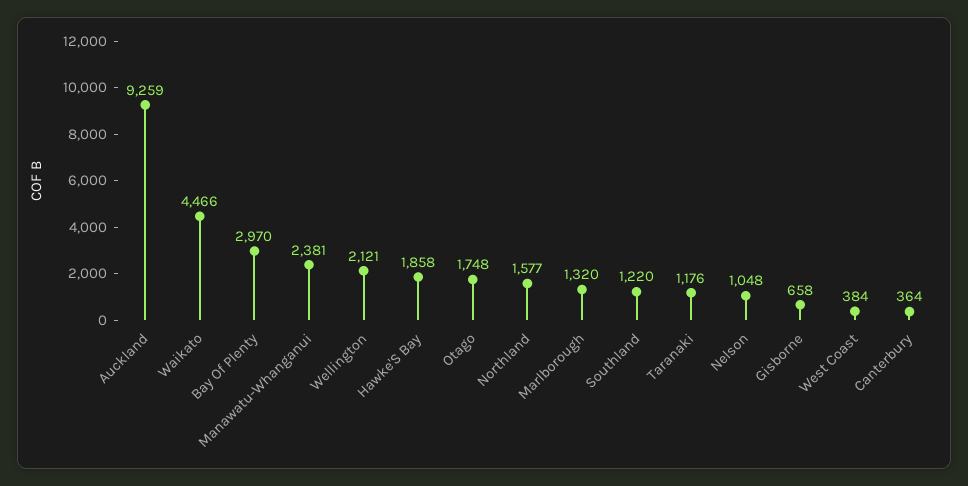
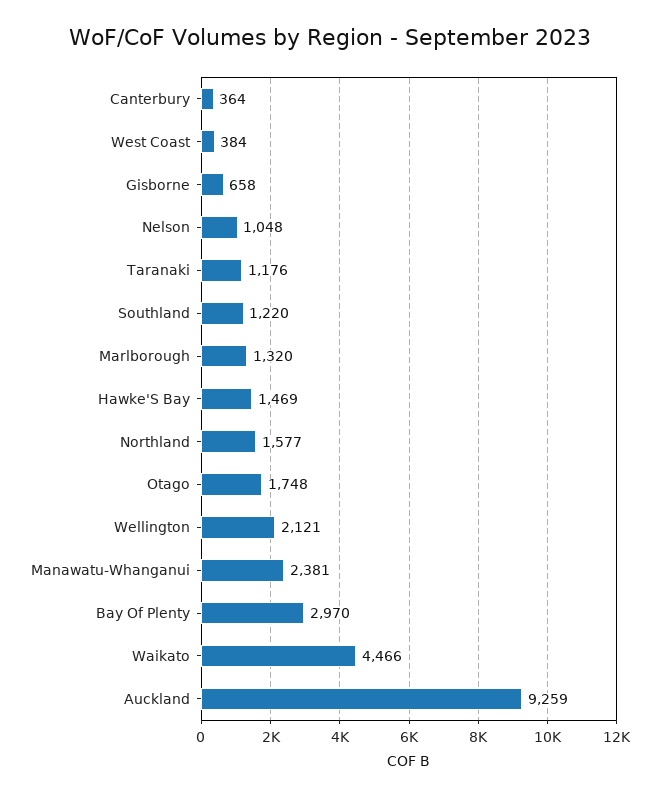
  {
    "Auckland": 9259,
    "Waikato": 4466,
    "Bay Of Plenty": 2970,
    "Manawatu-Whanganui": 2381,
    "Wellington": 2121,
-   "Hawke'S Bay": 1858,
+   "Hawke'S Bay": 1469,
    "Otago": 1748,
    "Northland": 1577,
    "Marlborough": 1320,
    "Southland": 1220,
    "Taranaki": 1176,
    "Nelson": 1048,
    "Gisborne": 658,
    "West Coast": 384,
    "Canterbury": 364
  }

